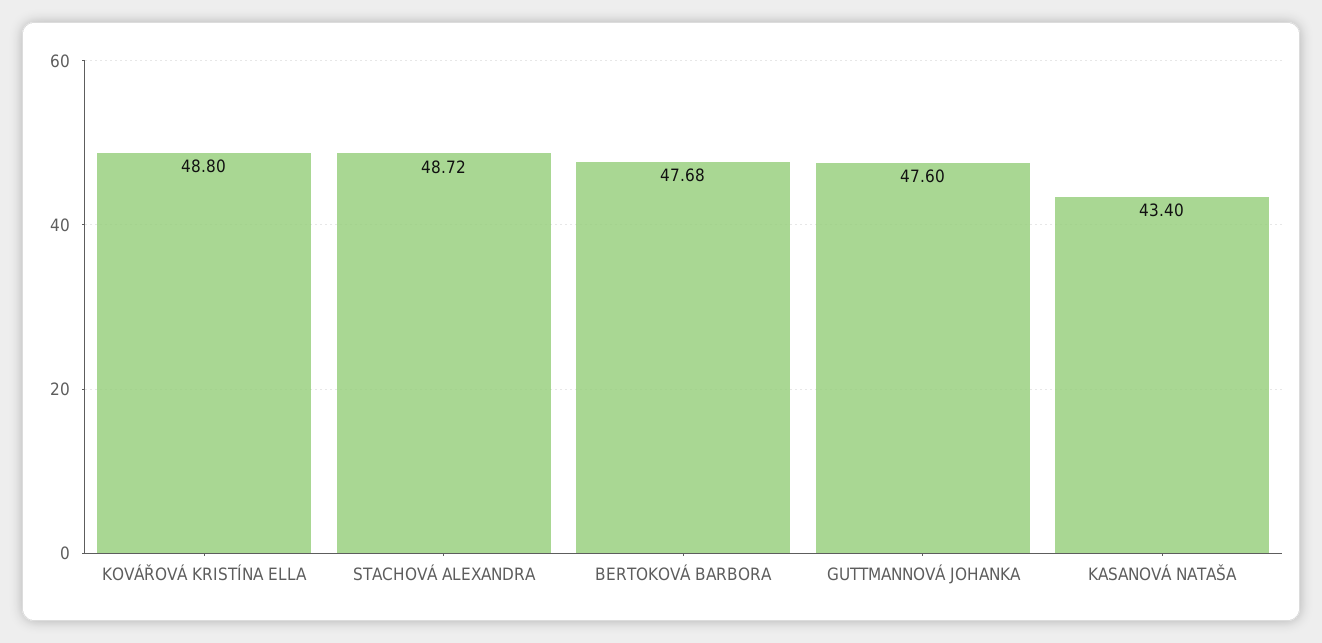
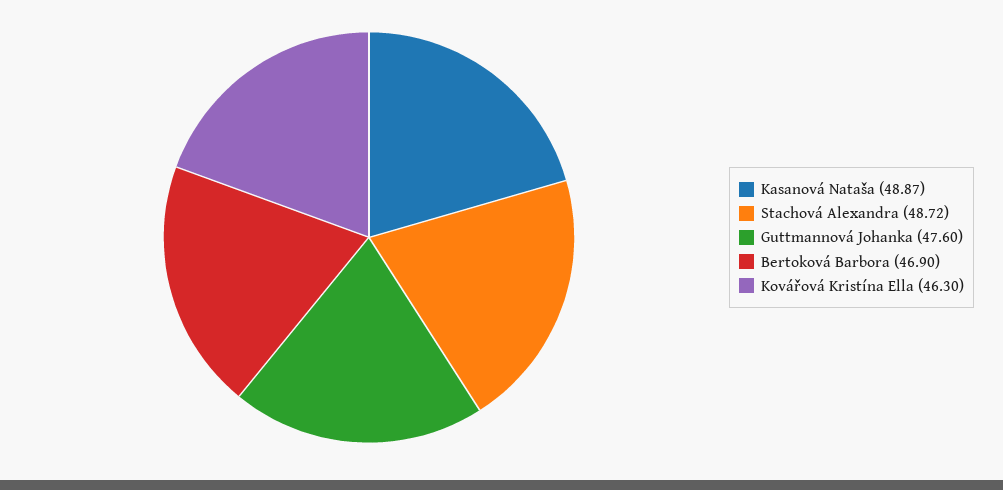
  {
-   "KOVÁŘOVÁ KRISTÍNA ELLA": 48.8,
+   "KOVÁŘOVÁ KRISTÍNA ELLA": 46.3,
    "STACHOVÁ ALEXANDRA": 48.72,
-   "BERTOKOVÁ BARBORA": 47.68,
+   "BERTOKOVÁ BARBORA": 46.9,
    "GUTTMANNOVÁ JOHANKA": 47.6,
-   "KASANOVÁ NATAŠA": 43.4
+   "KASANOVÁ NATAŠA": 48.87
  }

